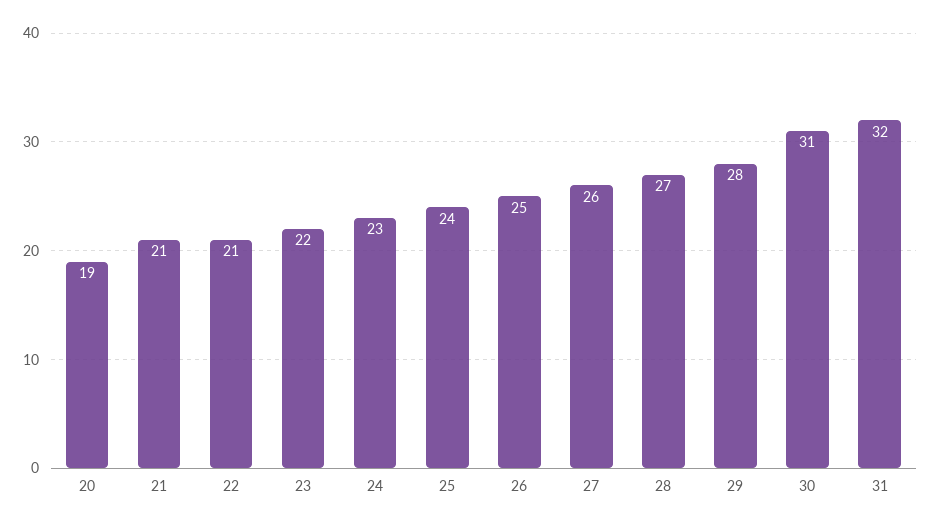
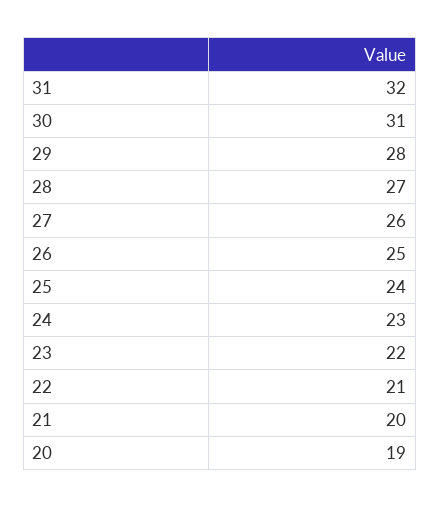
  {
    "20": 19,
-   "21": 21,
+   "21": 20,
    "22": 21,
    "23": 22,
    "24": 23,
    "25": 24,
    "26": 25,
    "27": 26,
    "28": 27,
    "29": 28,
    "30": 31,
    "31": 32
  }

